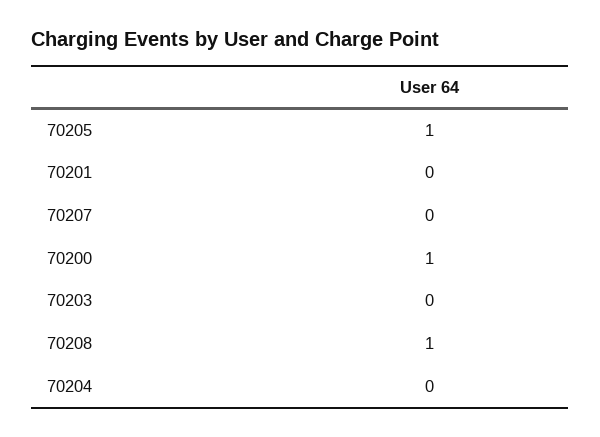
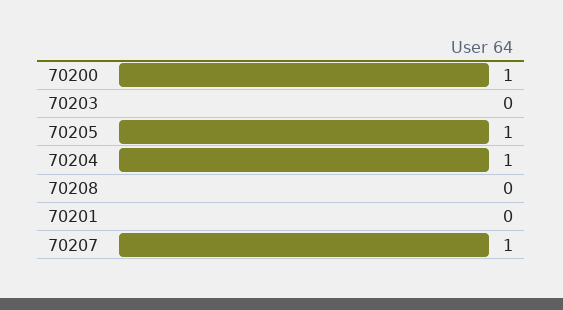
  {
    "70205": 1,
    "70201": 0,
-   "70207": 0,
+   "70207": 1,
    "70200": 1,
    "70203": 0,
-   "70208": 1,
+   "70208": 0,
-   "70204": 0
+   "70204": 1
  }

